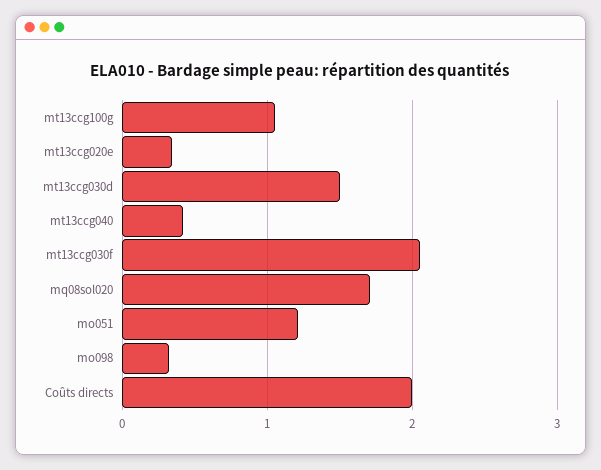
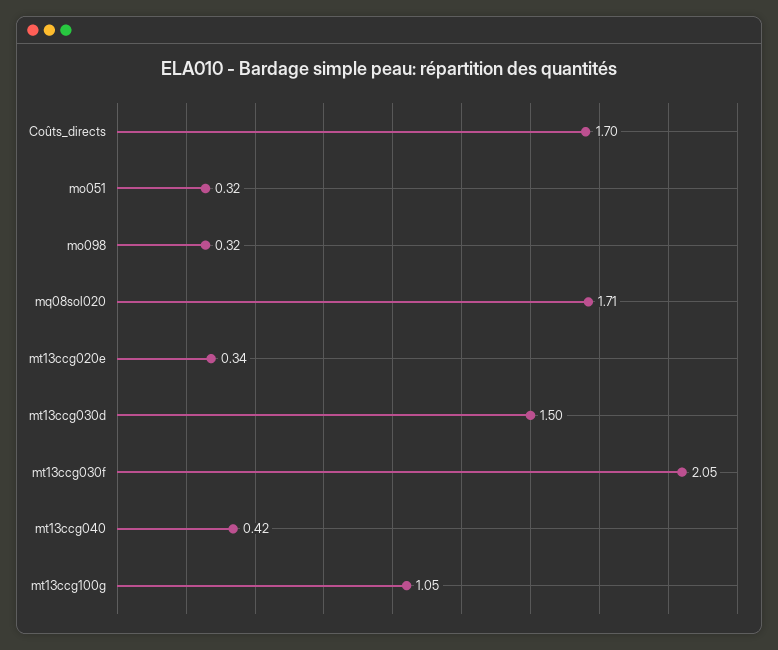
  {
    "mt13ccg100g": 1.05,
    "mt13ccg020e": 0.34,
    "mt13ccg030d": 1.5,
    "mt13ccg040": 0.42,
    "mt13ccg030f": 2.05,
    "mq08sol020": 1.71,
-   "mo051": 1.2,
+   "mo051": 0.32,
    "mo098": 0.32,
-   "Coûts directs": 2
+   "Coûts directs": 1.7
  }

